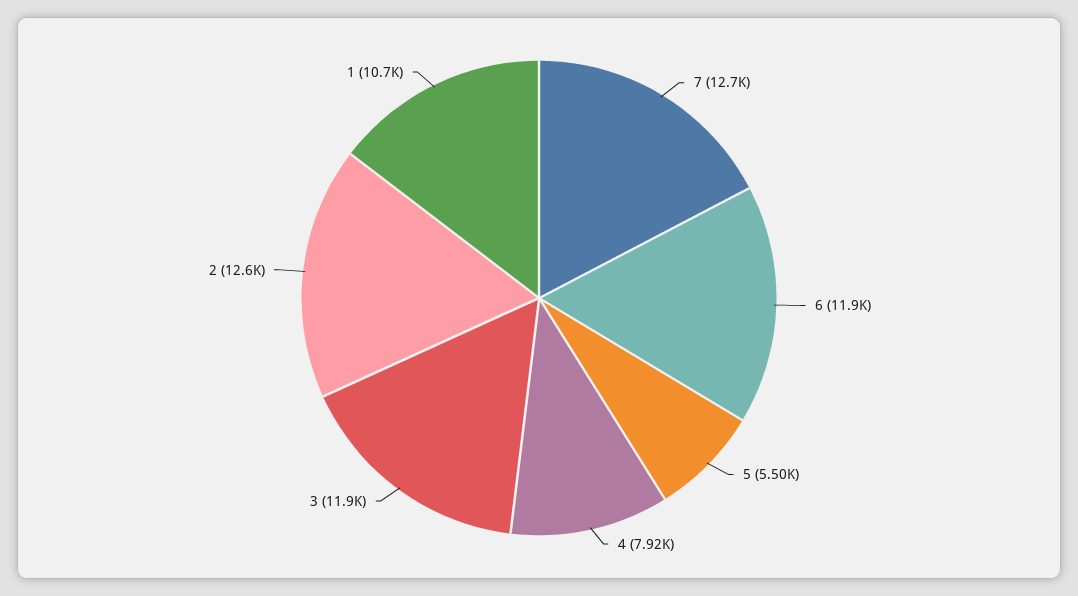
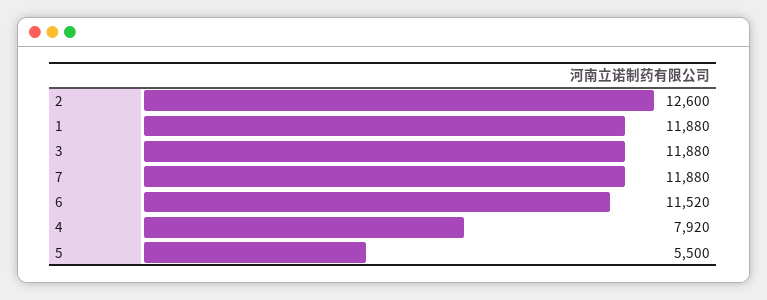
  {
-   "7": 12700,
+   "7": 11880,
-   "6": 11900,
+   "6": 11520,
    "5": 5500,
    "4": 7920,
    "3": 11880,
    "2": 12600,
-   "1": 10700
+   "1": 11880
  }

